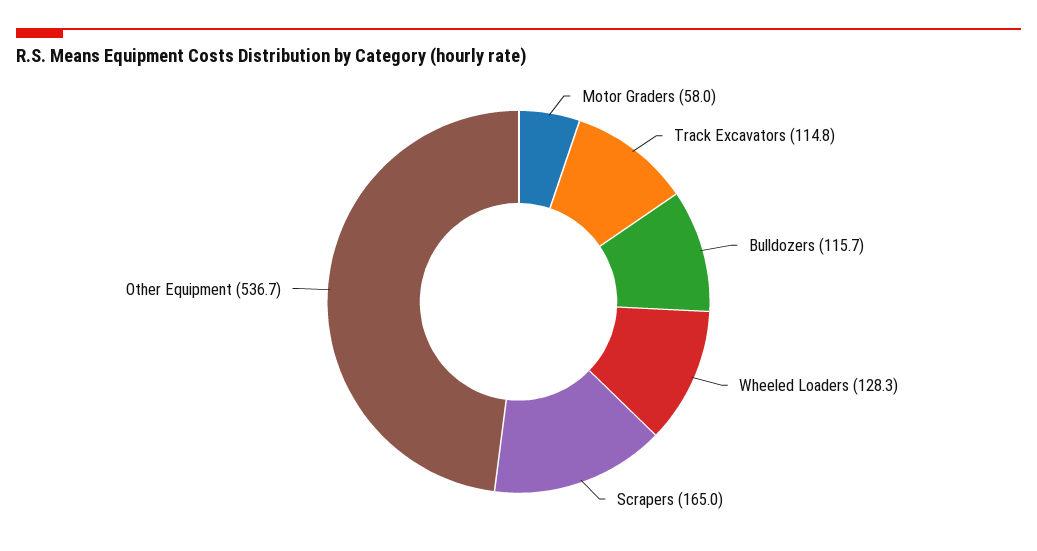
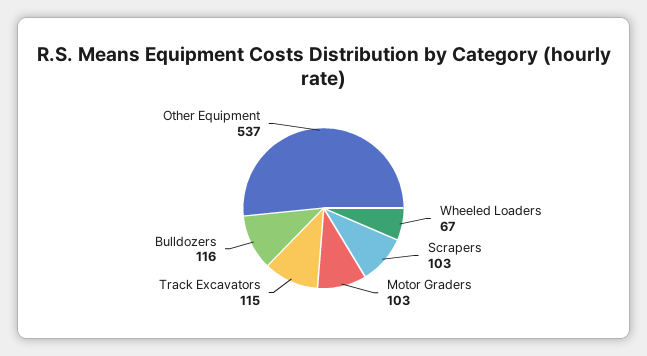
  {
-   "Motor Graders": 58,
+   "Motor Graders": 103,
    "Track Excavators": 114.8,
    "Bulldozers": 115.7,
-   "Wheeled Loaders": 128.3,
+   "Wheeled Loaders": 67,
-   "Scrapers": 165,
+   "Scrapers": 103,
    "Other Equipment": 536.7
  }

